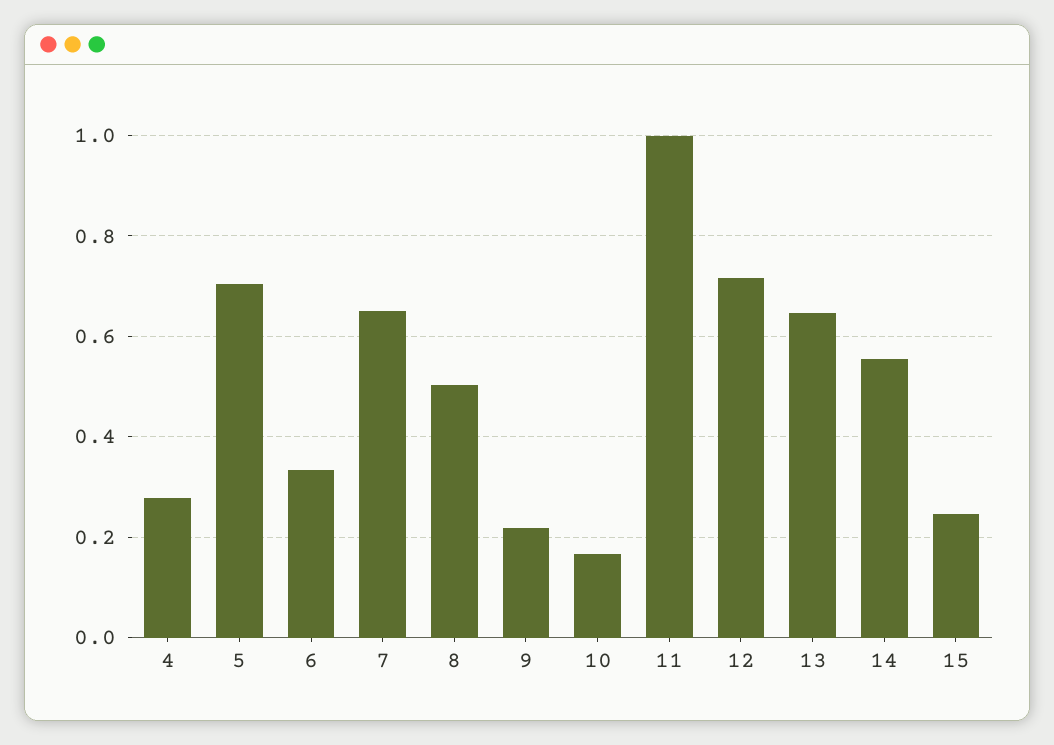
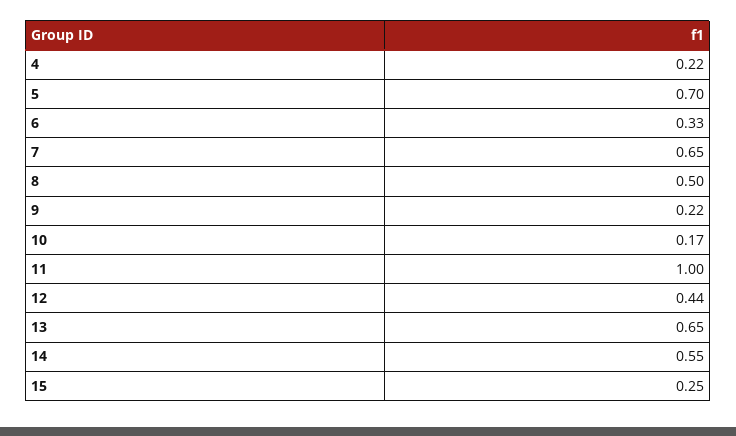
  {
-   "4": 0.28,
+   "4": 0.22,
    "5": 0.7,
    "6": 0.33,
    "7": 0.65,
    "8": 0.5,
    "9": 0.22,
    "10": 0.17,
    "11": 1,
-   "12": 0.72,
+   "12": 0.44,
    "13": 0.65,
    "14": 0.55,
    "15": 0.25
  }

